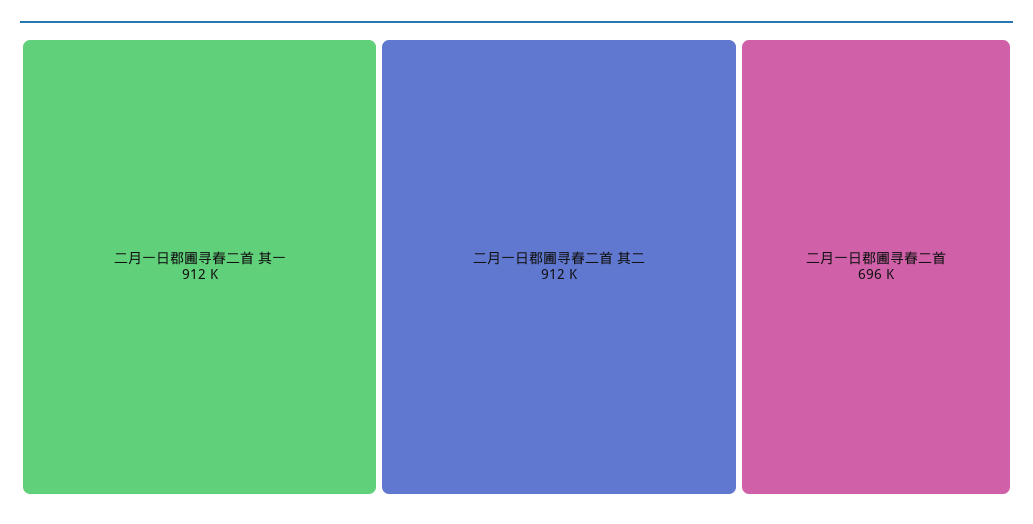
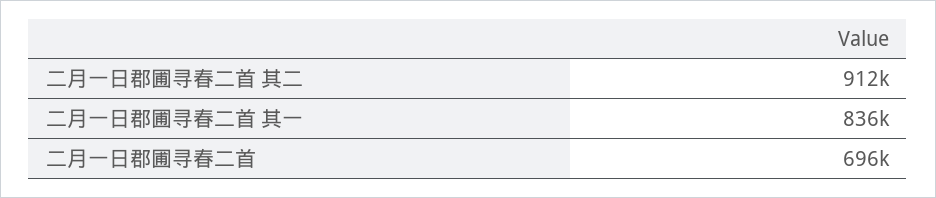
  {
-   "二月一日郡圃寻春二首 其一": 912000,
+   "二月一日郡圃寻春二首 其一": 836000,
    "二月一日郡圃寻春二首 其二": 912000,
    "二月一日郡圃寻春二首": 696000
  }

